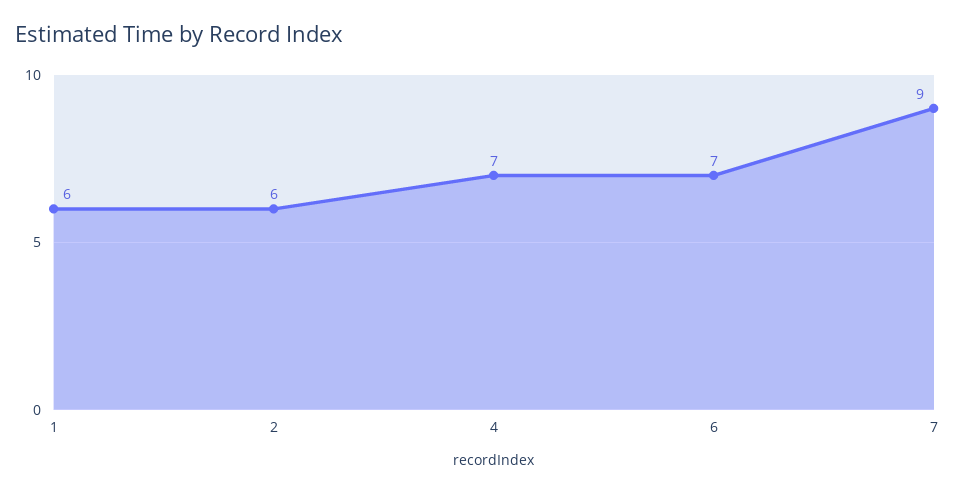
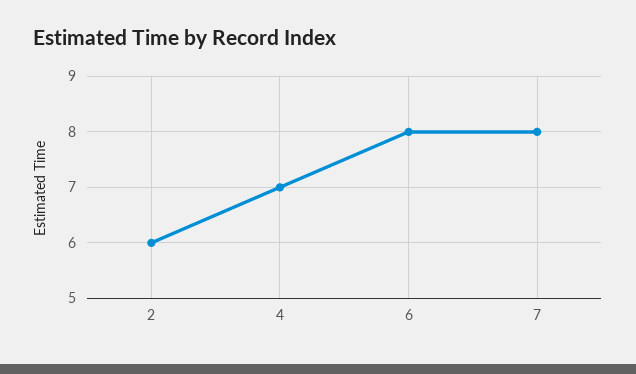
  {
-   "1": 6,
    "2": 6,
    "4": 7,
-   "6": 7,
+   "6": 8,
-   "7": 9
+   "7": 8
  }

